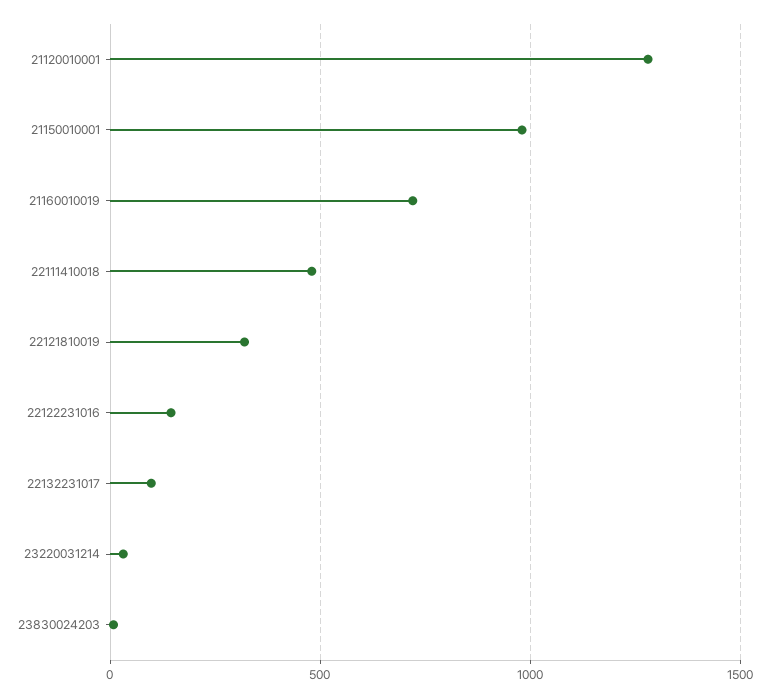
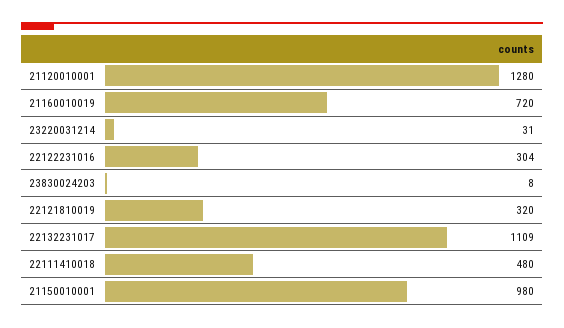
  {
    "21120010001": 1280,
    "21150010001": 980,
    "21160010019": 720,
    "22111410018": 480,
    "22121810019": 320,
-   "22122231016": 150,
+   "22122231016": 304,
-   "22132231017": 100,
+   "22132231017": 1109,
    "23220031214": 31,
    "23830024203": 8
  }

